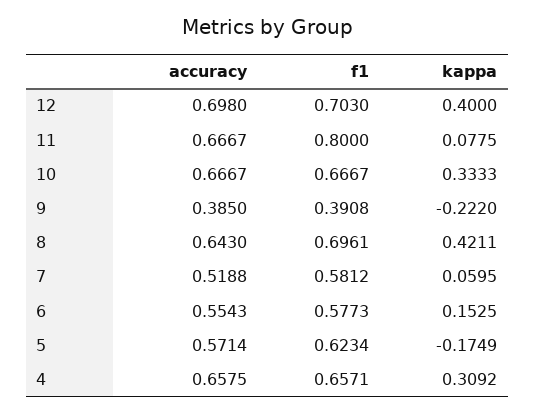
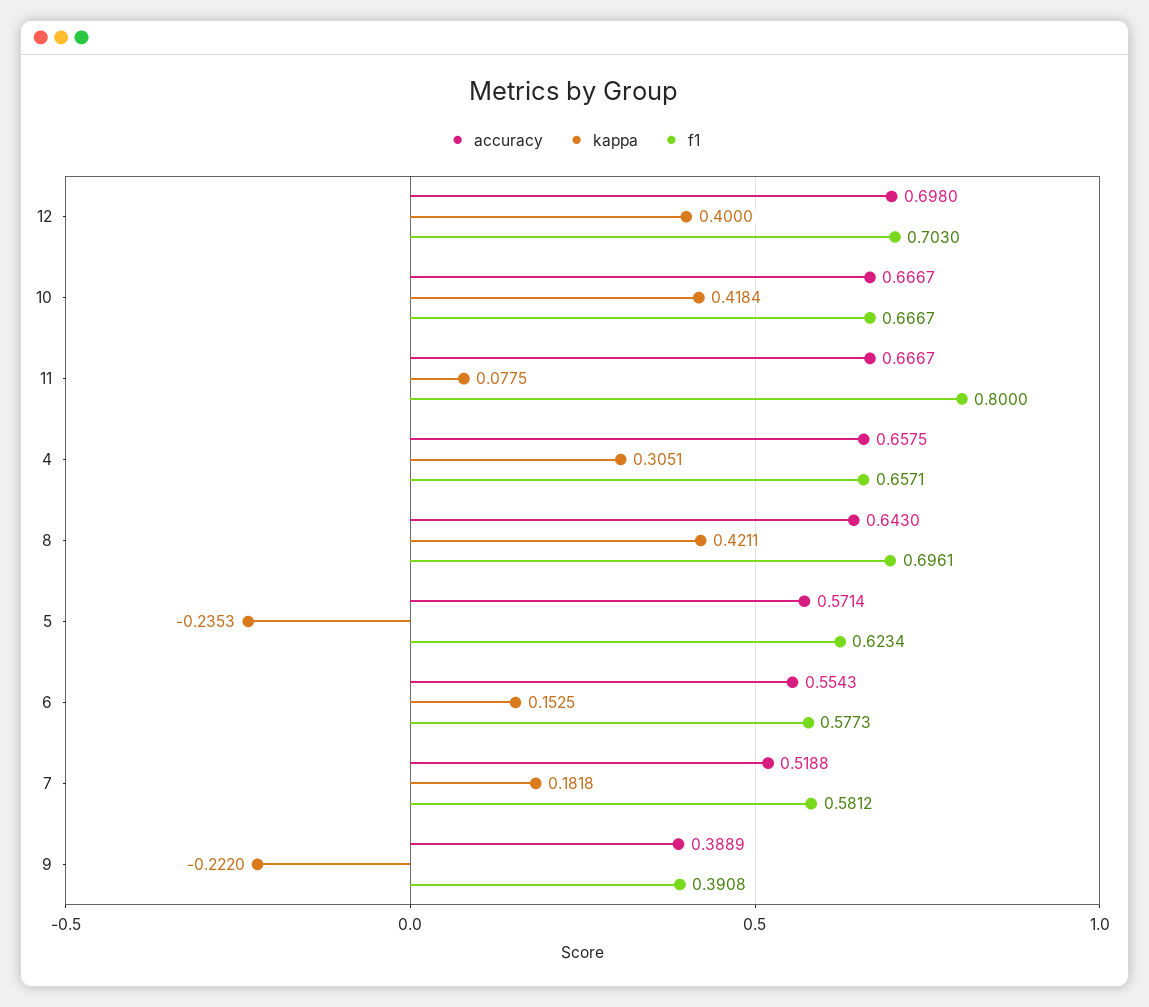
  {
    "accuracy": {
      "12": 0.698,
      "11": 0.6667,
      "10": 0.6667,
-     "9": 0.385,
+     "9": 0.3889,
      "8": 0.643,
      "7": 0.5188,
      "6": 0.5543,
      "5": 0.5714,
      "4": 0.6575
    },
    "f1": {
      "12": 0.703,
      "11": 0.8,
      "10": 0.6667,
      "9": 0.3908,
      "8": 0.6961,
      "7": 0.5812,
      "6": 0.5773,
      "5": 0.6234,
      "4": 0.6571
    },
    "kappa": {
      "12": 0.4,
      "11": 0.0775,
-     "10": 0.3333,
+     "10": 0.4184,
      "9": -0.222,
      "8": 0.4211,
-     "7": 0.0595,
+     "7": 0.1818,
      "6": 0.1525,
-     "5": -0.1749,
+     "5": -0.2353,
-     "4": 0.3092
+     "4": 0.3051
    }
  }

